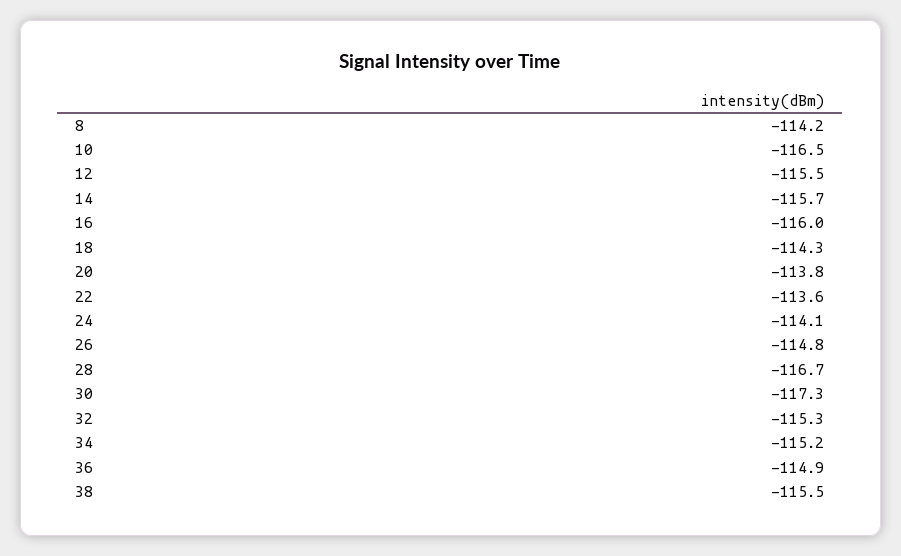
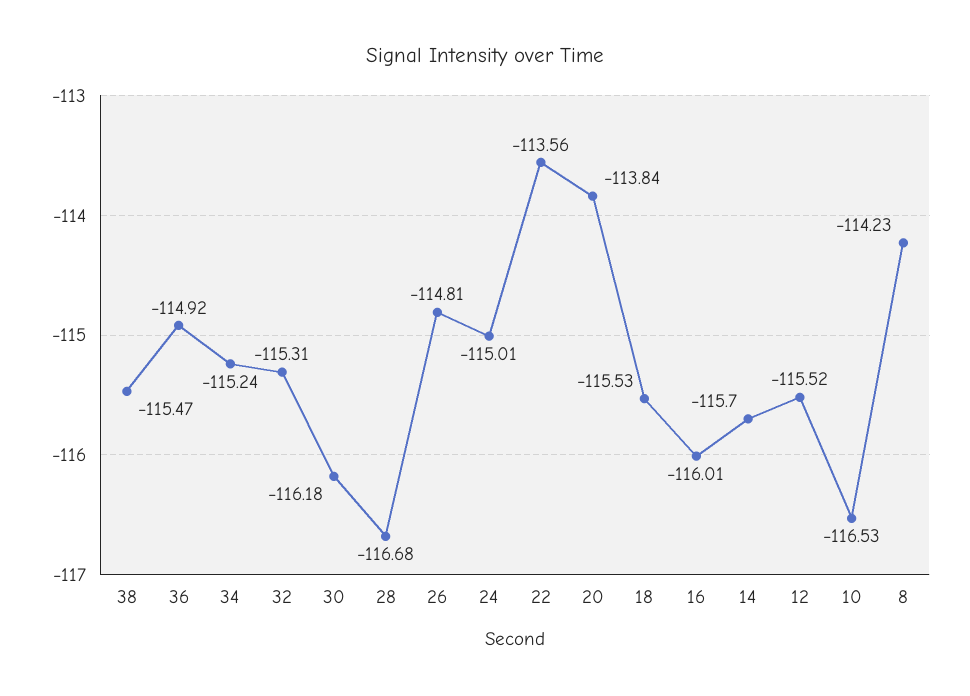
  {
    "8": -114.23,
    "10": -116.53,
    "12": -115.52,
    "14": -115.7,
    "16": -116.01,
-   "18": -114.3,
+   "18": -115.53,
    "20": -113.84,
    "22": -113.56,
-   "24": -114.1,
+   "24": -115.01,
    "26": -114.81,
    "28": -116.68,
-   "30": -117.3,
+   "30": -116.18,
    "32": -115.31,
    "34": -115.24,
    "36": -114.92,
    "38": -115.47
  }

